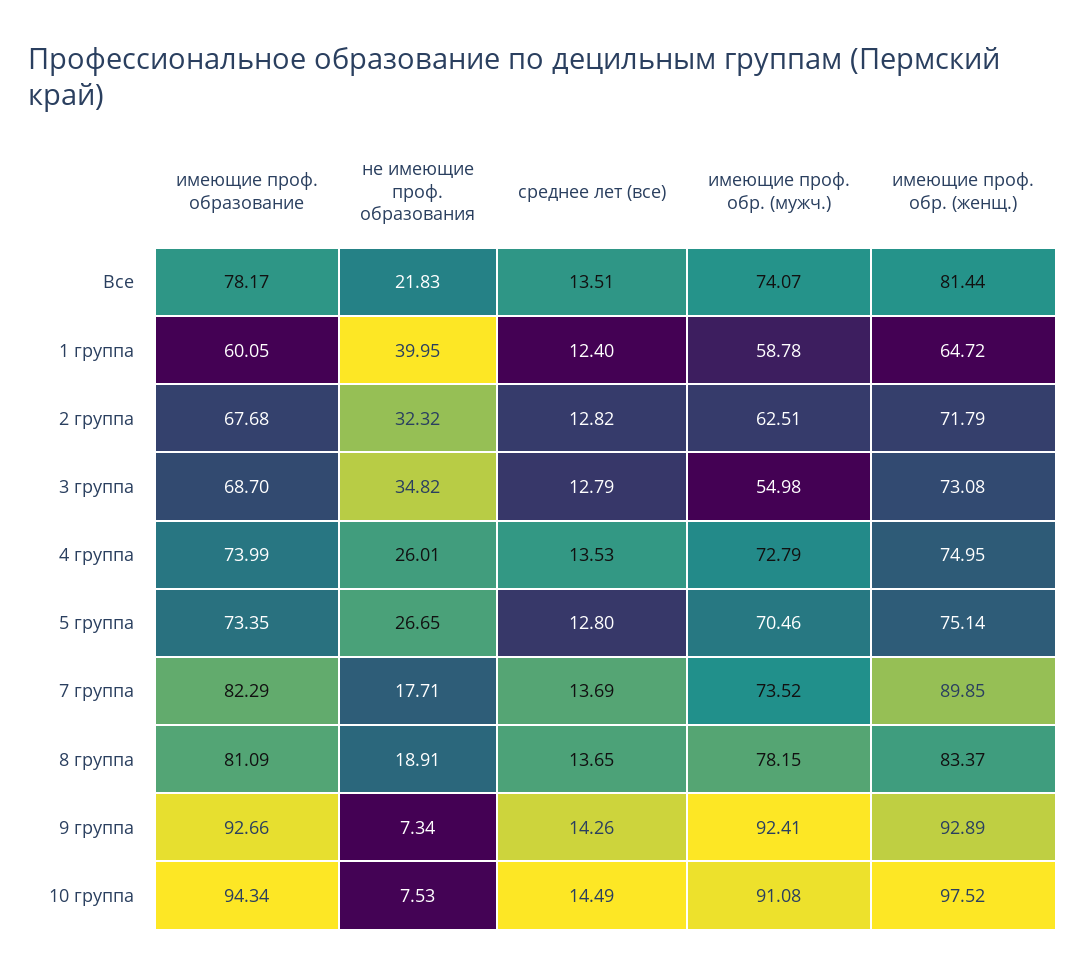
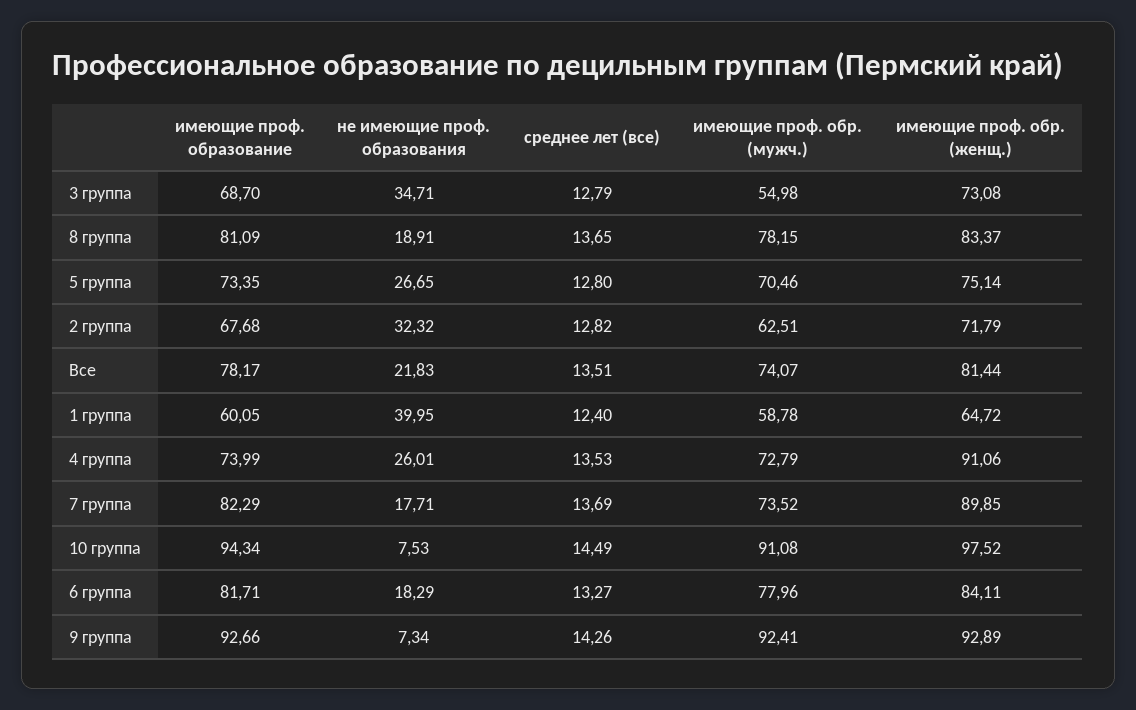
  {
    "имеющие проф. образование": {
      "Все": 78.17,
      "1 группа": 60.05,
      "2 группа": 67.68,
      "3 группа": 68.7,
      "4 группа": 73.99,
      "5 группа": 73.35,
      "7 группа": 82.29,
      "8 группа": 81.09,
      "9 группа": 92.66,
-     "10 группа": 94.34
+     "10 группа": 94.34,
+     "6 группа": 81.71
    },
    "не имеющие проф. образования": {
      "Все": 21.83,
      "1 группа": 39.95,
      "2 группа": 32.32,
-     "3 группа": 34.82,
+     "3 группа": 34.71,
      "4 группа": 26.01,
      "5 группа": 26.65,
      "7 группа": 17.71,
      "8 группа": 18.91,
      "9 группа": 7.34,
-     "10 группа": 7.53
+     "10 группа": 7.53,
+     "6 группа": 18.29
    },
    "среднее лет (все)": {
      "Все": 13.51,
      "1 группа": 12.4,
      "2 группа": 12.82,
      "3 группа": 12.79,
      "4 группа": 13.53,
      "5 группа": 12.8,
      "7 группа": 13.69,
      "8 группа": 13.65,
      "9 группа": 14.26,
-     "10 группа": 14.49
+     "10 группа": 14.49,
+     "6 группа": 13.27
    },
    "имеющие проф. обр. (мужч.)": {
      "Все": 74.07,
      "1 группа": 58.78,
      "2 группа": 62.51,
      "3 группа": 54.98,
      "4 группа": 72.79,
      "5 группа": 70.46,
      "7 группа": 73.52,
      "8 группа": 78.15,
      "9 группа": 92.41,
-     "10 группа": 91.08
+     "10 группа": 91.08,
+     "6 группа": 77.96
    },
    "имеющие проф. обр. (женщ.)": {
      "Все": 81.44,
      "1 группа": 64.72,
      "2 группа": 71.79,
      "3 группа": 73.08,
-     "4 группа": 74.95,
+     "4 группа": 91.06,
      "5 группа": 75.14,
      "7 группа": 89.85,
      "8 группа": 83.37,
      "9 группа": 92.89,
-     "10 группа": 97.52
+     "10 группа": 97.52,
+     "6 группа": 84.11
    }
  }

